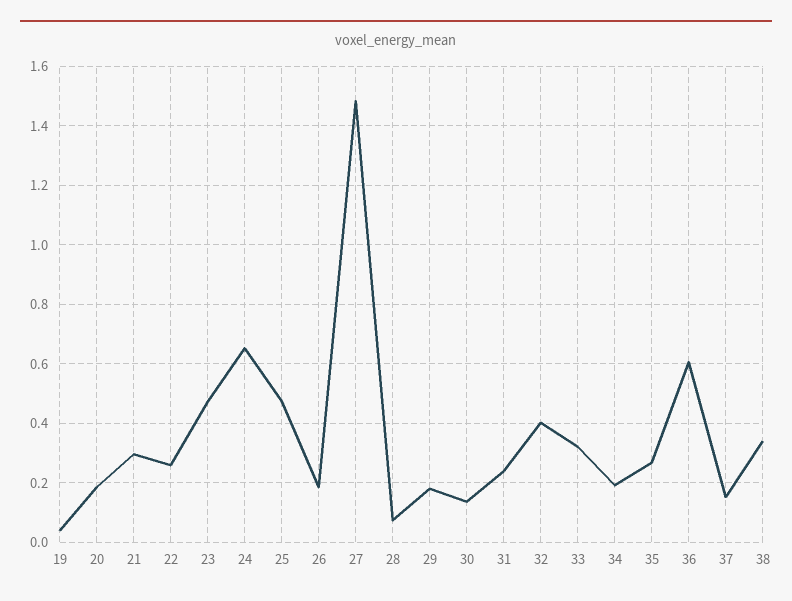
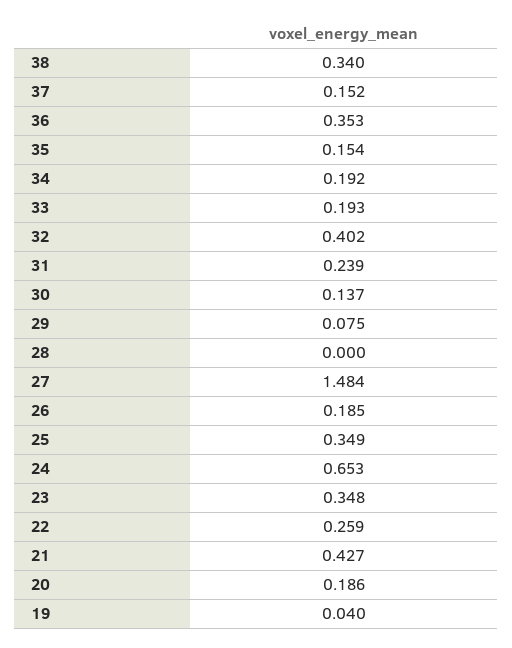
  {
    "19": 0.04,
    "20": 0.186,
-   "21": 0.3,
+   "21": 0.427,
    "22": 0.259,
-   "23": 0.475,
+   "23": 0.348,
    "24": 0.653,
-   "25": 0.475,
+   "25": 0.349,
    "26": 0.185,
    "27": 1.484,
-   "28": 0.075,
+   "28": 0,
-   "29": 0.175,
+   "29": 0.075,
    "30": 0.137,
    "31": 0.239,
    "32": 0.402,
-   "33": 0.325,
+   "33": 0.193,
    "34": 0.192,
-   "35": 0.275,
+   "35": 0.154,
-   "36": 0.6,
+   "36": 0.353,
    "37": 0.152,
    "38": 0.34
  }

